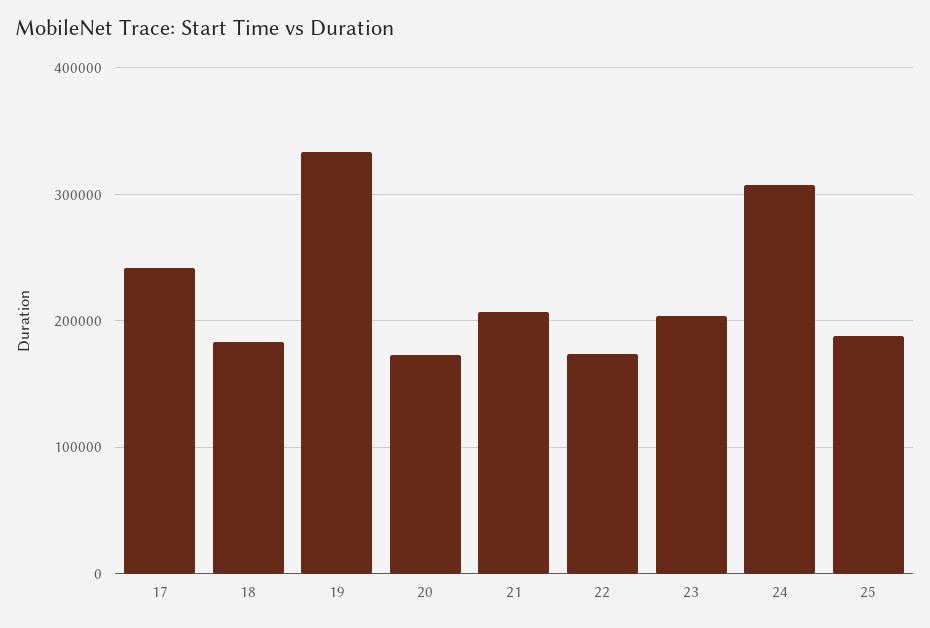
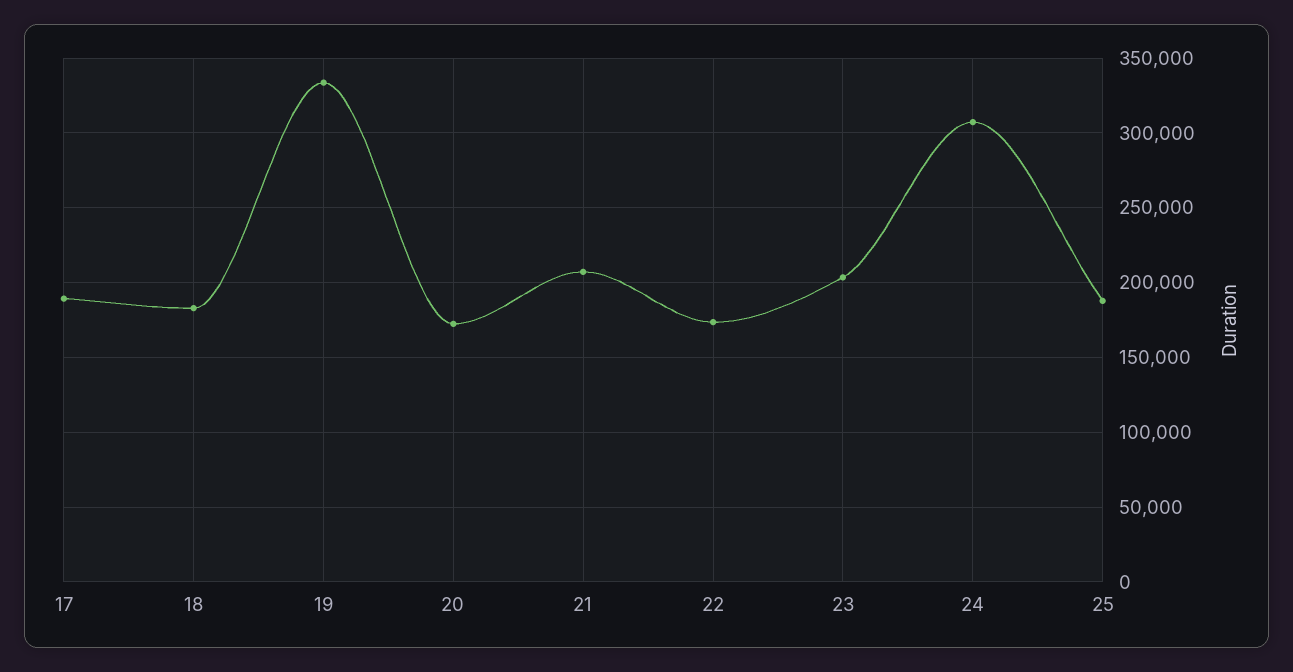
  {
-   "17": 240000,
+   "17": 190000,
    "18": 185000,
    "19": 335000,
    "20": 170000,
    "21": 205000,
    "22": 175000,
    "23": 205000,
    "24": 305000,
    "25": 190000
  }

